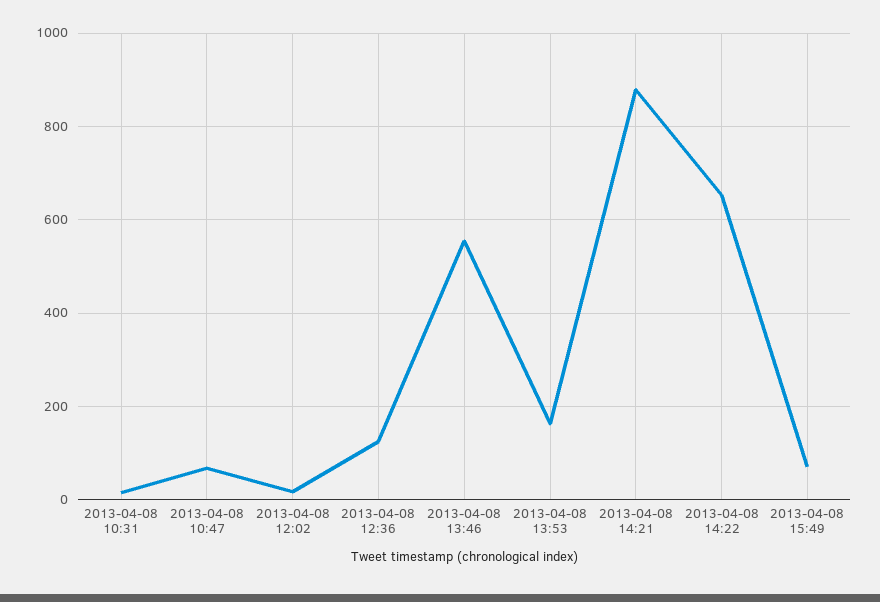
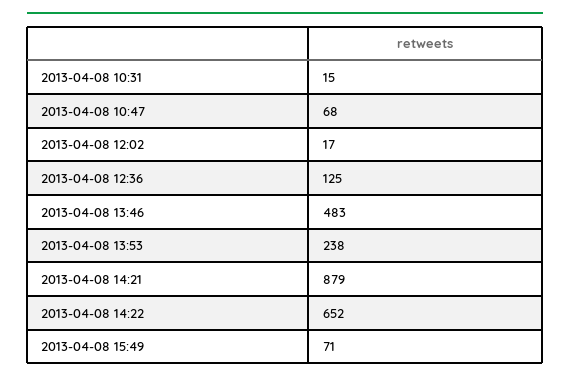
  {
    "2013-04-08 10:31": 15,
    "2013-04-08 10:47": 68,
    "2013-04-08 12:02": 17,
    "2013-04-08 12:36": 125,
-   "2013-04-08 13:46": 560,
+   "2013-04-08 13:46": 483,
-   "2013-04-08 13:53": 160,
+   "2013-04-08 13:53": 238,
    "2013-04-08 14:21": 879,
    "2013-04-08 14:22": 652,
    "2013-04-08 15:49": 71
  }

